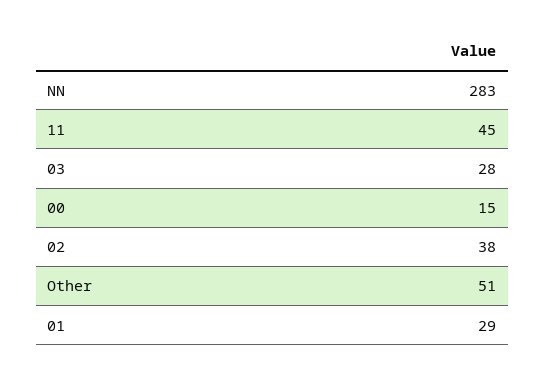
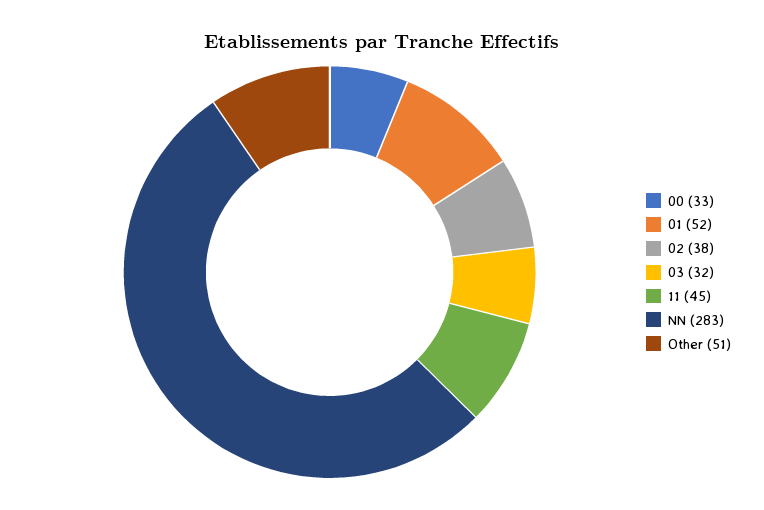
  {
    "NN": 283,
    "11": 45,
-   "03": 28,
+   "03": 32,
-   "00": 15,
+   "00": 33,
    "02": 38,
    "Other": 51,
-   "01": 29
+   "01": 52
  }

